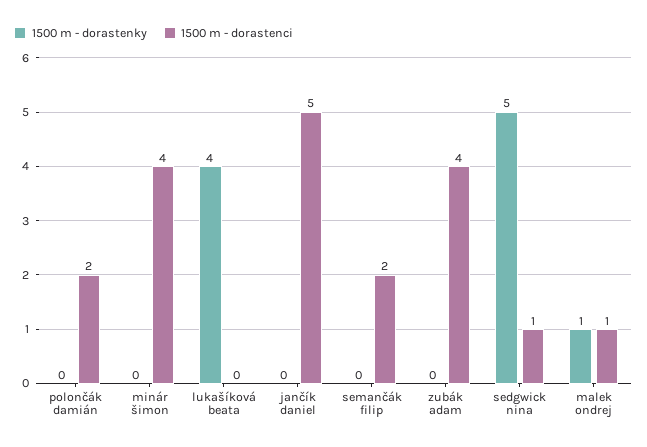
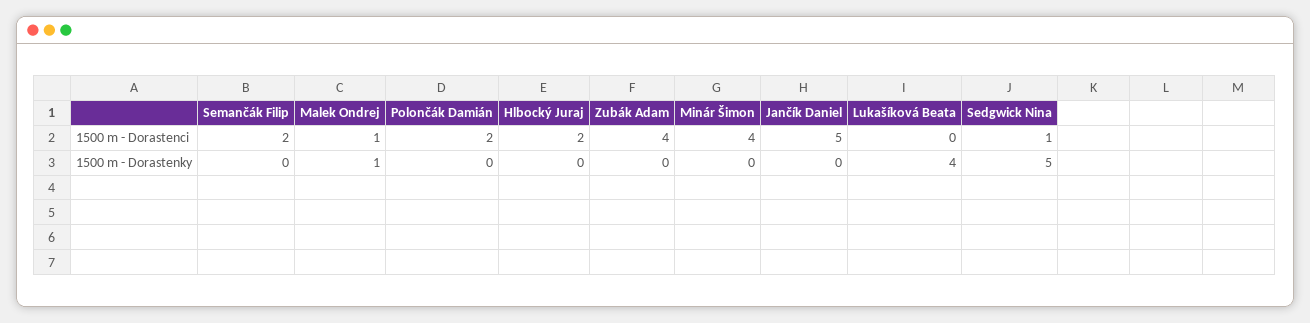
  {
    "1500 m - dorastenky": {
      "polončák damián": 0,
      "minár šimon": 0,
      "lukašíková beata": 4,
      "jančík daniel": 0,
      "semančák filip": 0,
      "zubák adam": 0,
      "sedgwick nina": 5,
-     "malek ondrej": 1
+     "malek ondrej": 1,
+     "Hlbocký Juraj": 0
    },
    "1500 m - dorastenci": {
      "polončák damián": 2,
      "minár šimon": 4,
      "lukašíková beata": 0,
      "jančík daniel": 5,
      "semančák filip": 2,
      "zubák adam": 4,
      "sedgwick nina": 1,
-     "malek ondrej": 1
+     "malek ondrej": 1,
+     "Hlbocký Juraj": 2
    }
  }

